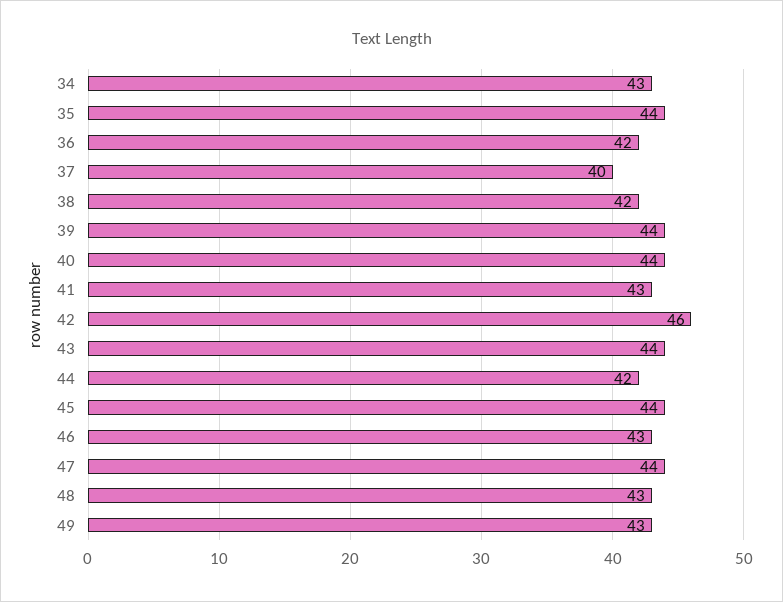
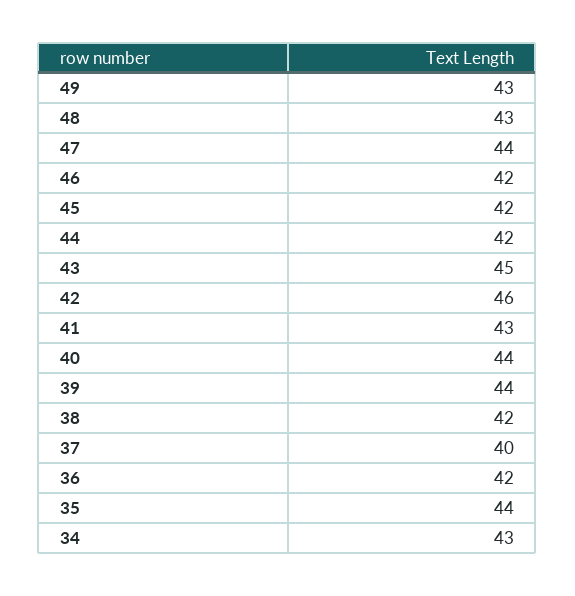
  {
    "34": 43,
    "35": 44,
    "36": 42,
    "37": 40,
    "38": 42,
    "39": 44,
    "40": 44,
    "41": 43,
    "42": 46,
-   "43": 44,
+   "43": 45,
    "44": 42,
-   "45": 44,
+   "45": 42,
-   "46": 43,
+   "46": 42,
    "47": 44,
    "48": 43,
    "49": 43
  }

